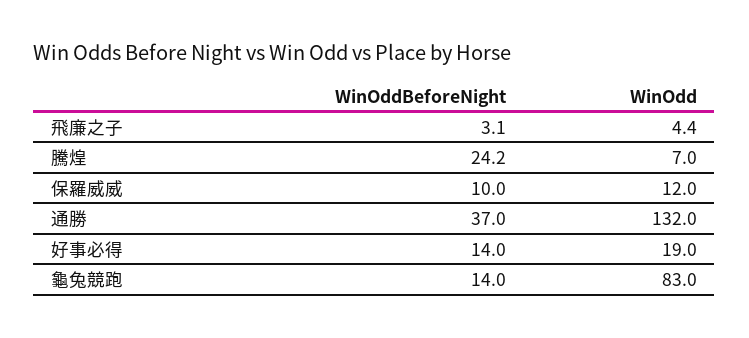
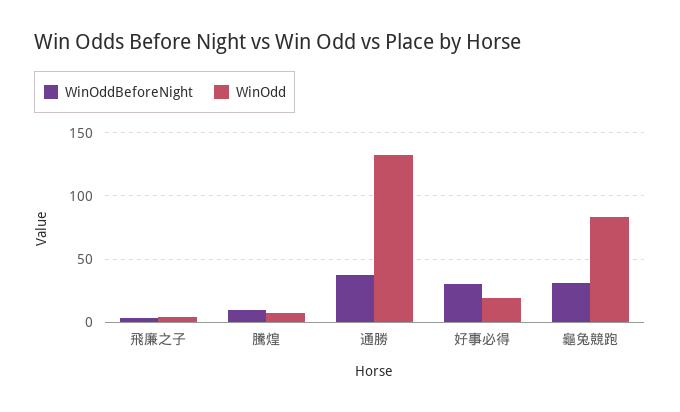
  {
    "WinOddBeforeNight": {
      "飛廉之子": 3.1,
-     "騰煌": 24.2,
+     "騰煌": 10,
-     "保羅威威": 10,
      "通勝": 37,
-     "好事必得": 14,
+     "好事必得": 30,
-     "龜兔競跑": 14
+     "龜兔競跑": 30
    },
    "WinOdd": {
      "飛廉之子": 4.4,
      "騰煌": 7,
-     "保羅威威": 12,
      "通勝": 132,
      "好事必得": 19,
      "龜兔競跑": 83
    }
  }

